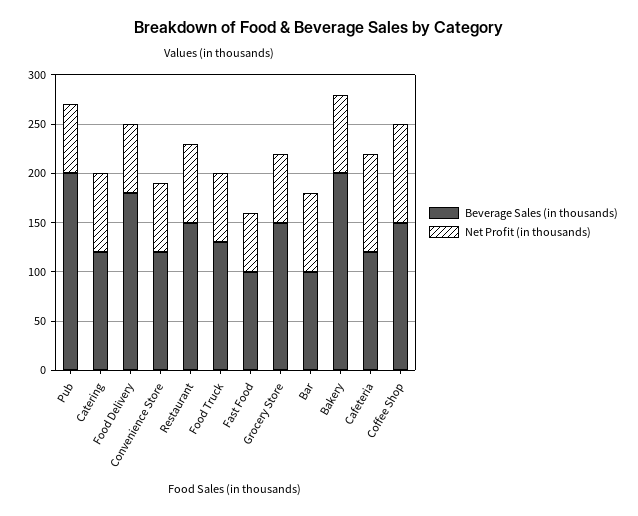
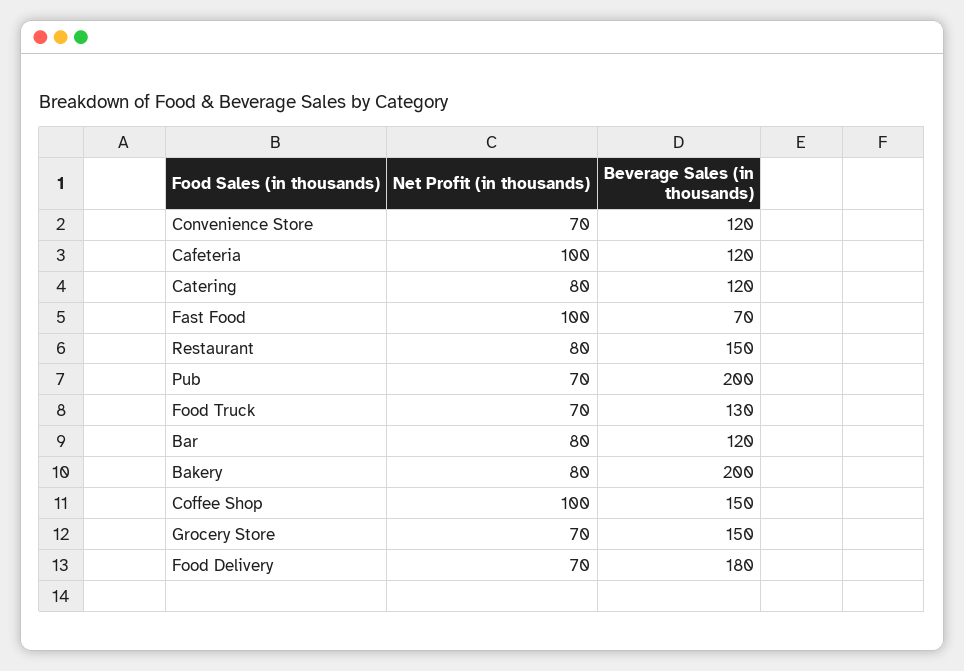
  {
    "Beverage Sales (in thousands)": {
      "Pub": 200,
      "Catering": 120,
      "Food Delivery": 180,
      "Convenience Store": 120,
      "Restaurant": 150,
      "Food Truck": 130,
-     "Fast Food": 100,
+     "Fast Food": 70,
      "Grocery Store": 150,
-     "Bar": 100,
+     "Bar": 120,
      "Bakery": 200,
      "Cafeteria": 120,
      "Coffee Shop": 150
    },
    "Net Profit (in thousands)": {
      "Pub": 70,
      "Catering": 80,
      "Food Delivery": 70,
      "Convenience Store": 70,
      "Restaurant": 80,
      "Food Truck": 70,
-     "Fast Food": 60,
+     "Fast Food": 100,
      "Grocery Store": 70,
      "Bar": 80,
      "Bakery": 80,
      "Cafeteria": 100,
      "Coffee Shop": 100
    }
  }

